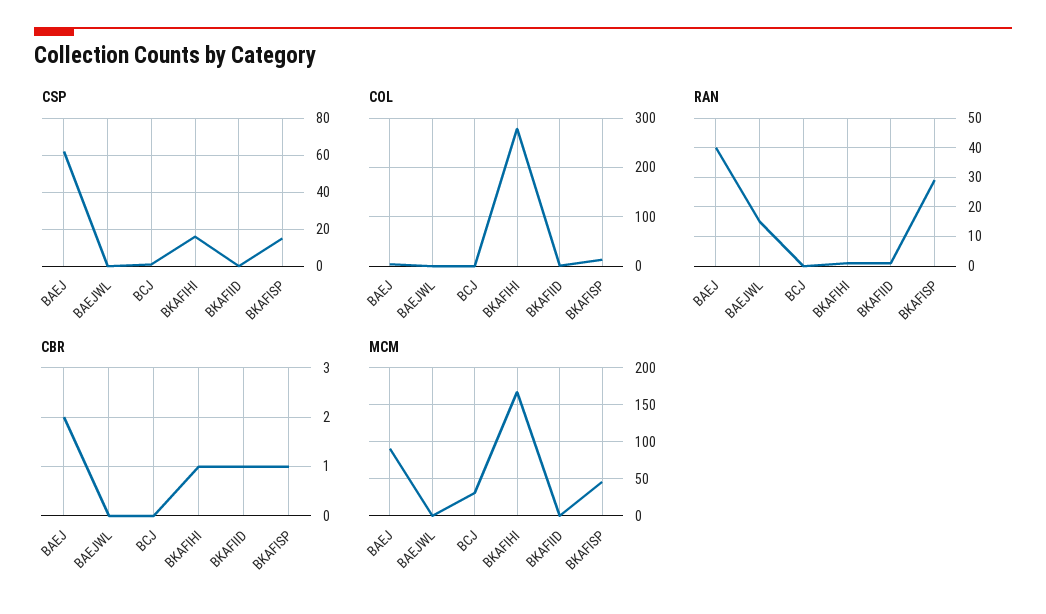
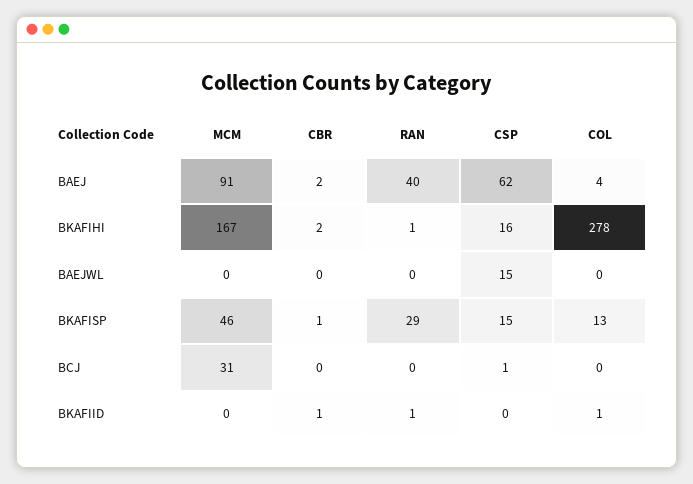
  {
    "CSP": {
      "BAEJ": 62,
-     "BAEJWL": 0,
+     "BAEJWL": 15,
      "BCJ": 1,
      "BKAFIHI": 16,
      "BKAFIID": 0,
      "BKAFISP": 15
    },
    "COL": {
      "BAEJ": 4,
      "BAEJWL": 0,
      "BCJ": 0,
      "BKAFIHI": 278,
      "BKAFIID": 1,
      "BKAFISP": 13
    },
    "RAN": {
      "BAEJ": 40,
-     "BAEJWL": 15,
+     "BAEJWL": 0,
      "BCJ": 0,
      "BKAFIHI": 1,
      "BKAFIID": 1,
      "BKAFISP": 29
    },
    "CBR": {
      "BAEJ": 2,
      "BAEJWL": 0,
      "BCJ": 0,
-     "BKAFIHI": 1,
+     "BKAFIHI": 2,
      "BKAFIID": 1,
      "BKAFISP": 1
    },
    "MCM": {
      "BAEJ": 91,
      "BAEJWL": 0,
      "BCJ": 31,
      "BKAFIHI": 167,
      "BKAFIID": 0,
      "BKAFISP": 46
    }
  }

